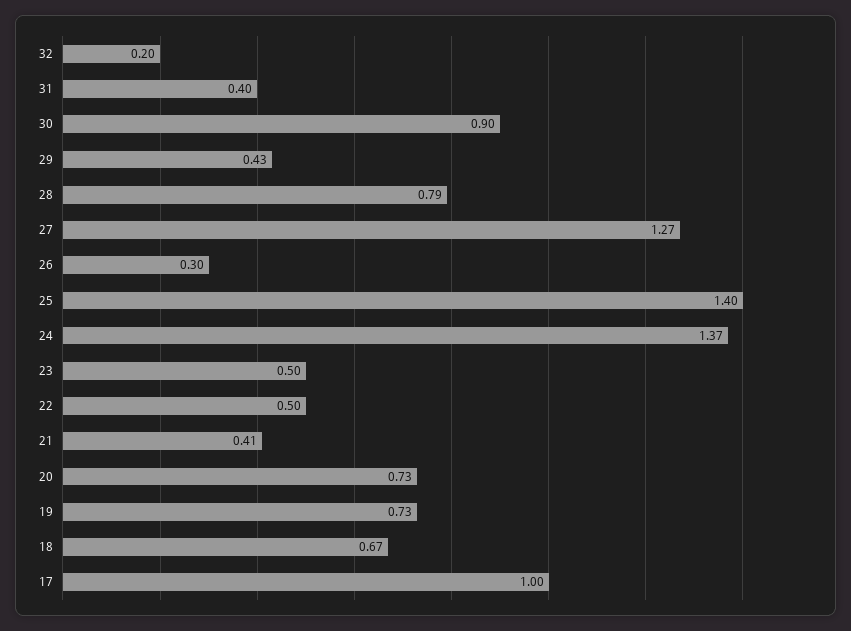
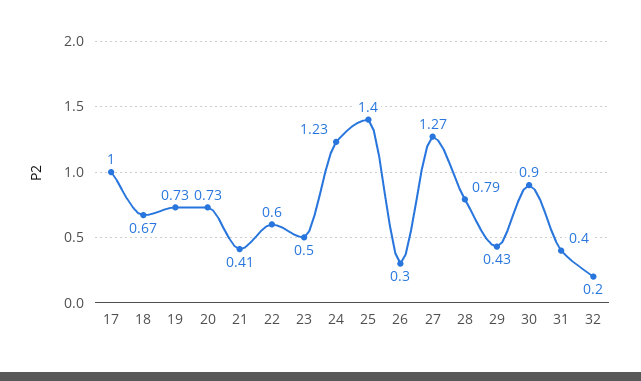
  {
    "32": 0.2,
    "31": 0.4,
    "30": 0.9,
    "29": 0.43,
    "28": 0.79,
    "27": 1.27,
    "26": 0.3,
    "25": 1.4,
-   "24": 1.37,
+   "24": 1.23,
    "23": 0.5,
-   "22": 0.5,
+   "22": 0.6,
    "21": 0.41,
    "20": 0.73,
    "19": 0.73,
    "18": 0.67,
    "17": 1
  }

